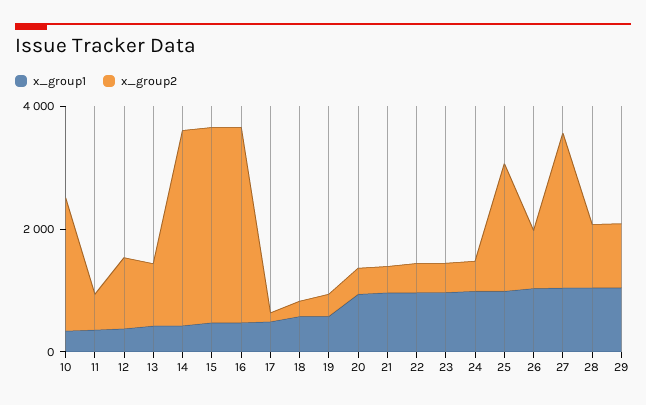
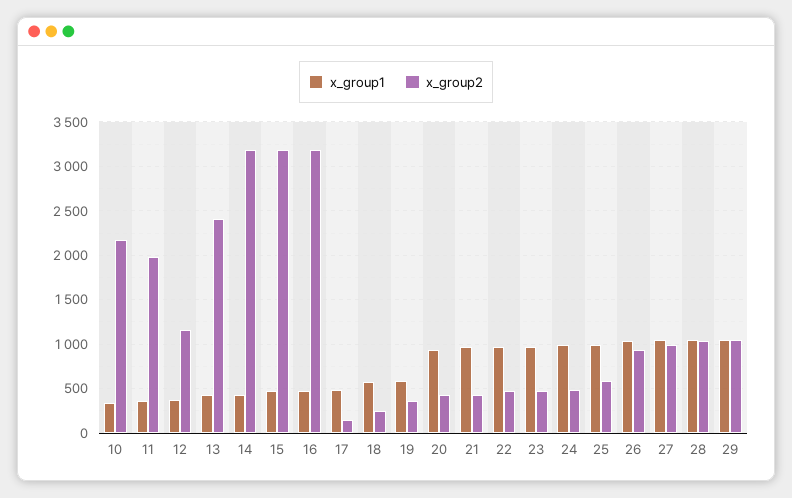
  {
    "x_group1": {
      "10": 300,
      "11": 400,
      "12": 400,
      "13": 400,
      "14": 400,
      "15": 500,
      "16": 500,
      "17": 500,
      "18": 600,
      "19": 600,
      "20": 900,
      "21": 1000,
      "22": 1000,
      "23": 1000,
      "24": 1000,
      "25": 1000,
      "26": 1000,
      "27": 1000,
      "28": 1000,
      "29": 1000
    },
    "x_group2": {
      "10": 2200,
-     "11": 500,
+     "11": 2000,
      "12": 1200,
-     "13": 1000,
+     "13": 2400,
      "14": 3200,
      "15": 3200,
      "16": 3200,
      "17": 100,
      "18": 200,
      "19": 400,
      "20": 400,
      "21": 400,
      "22": 500,
      "23": 500,
      "24": 500,
-     "25": 2000,
+     "25": 600,
      "26": 900,
-     "27": 2500,
+     "27": 1000,
      "28": 1000,
      "29": 1000
    }
  }

